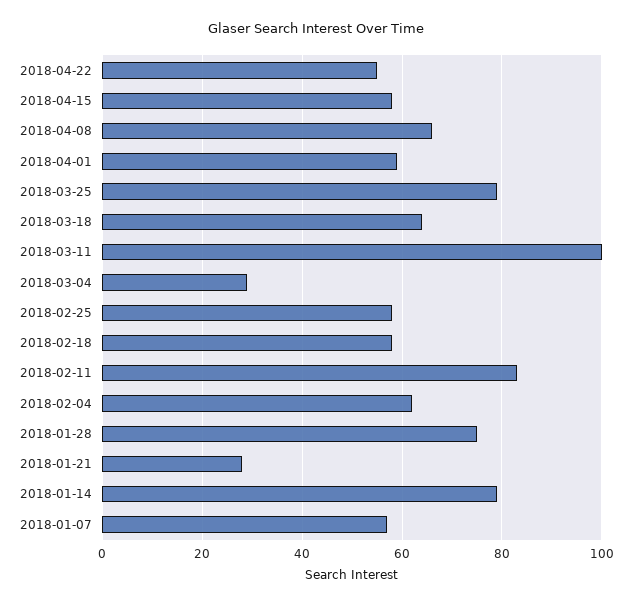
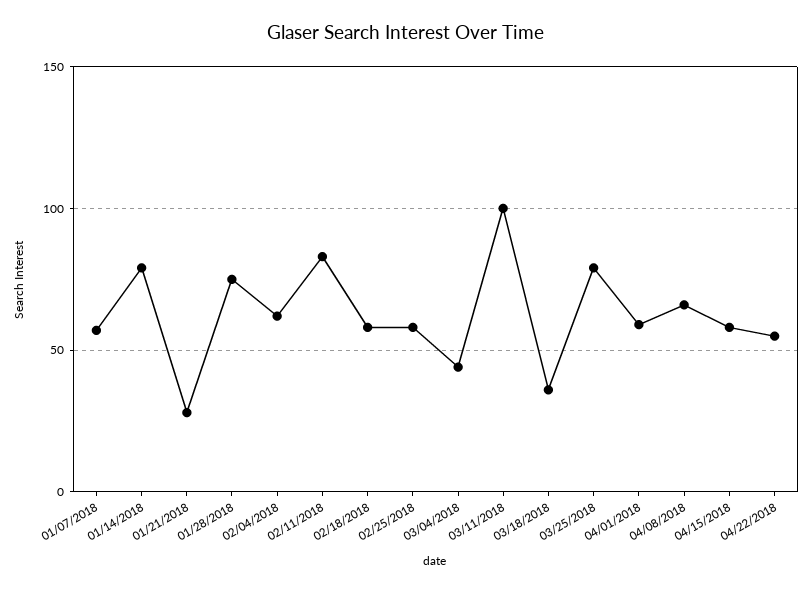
  {
    "2018-04-22": 55,
    "2018-04-15": 60,
    "2018-04-08": 65,
    "2018-04-01": 60,
    "2018-03-25": 80,
-   "2018-03-18": 65,
+   "2018-03-18": 35,
    "2018-03-11": 100,
-   "2018-03-04": 30,
+   "2018-03-04": 45,
    "2018-02-25": 60,
    "2018-02-18": 60,
    "2018-02-11": 85,
    "2018-02-04": 60,
    "2018-01-28": 75,
    "2018-01-21": 30,
    "2018-01-14": 80,
    "2018-01-07": 55
  }

